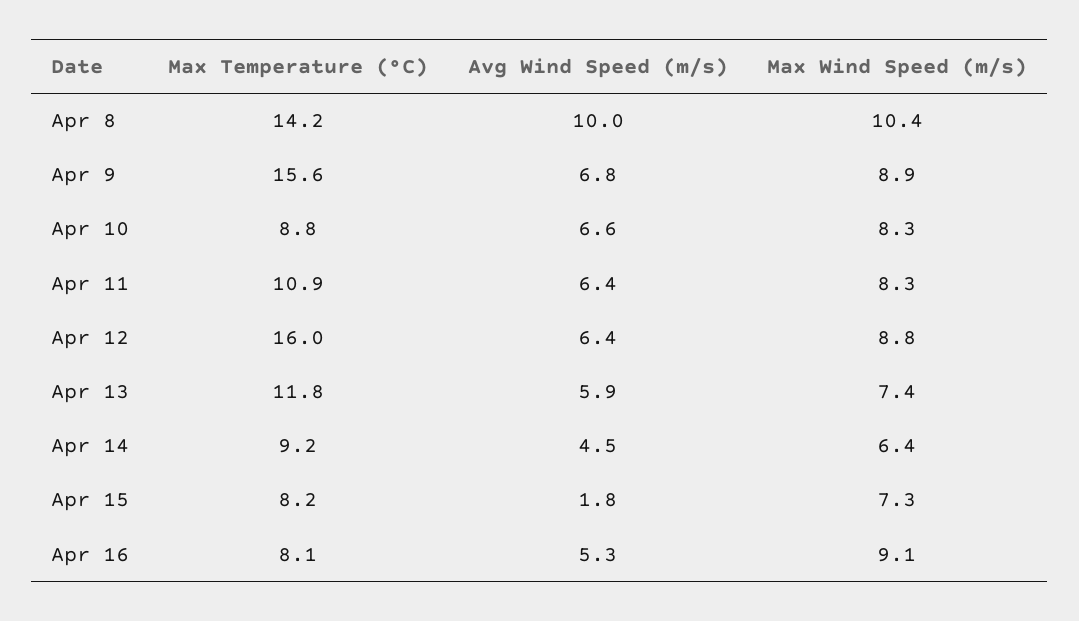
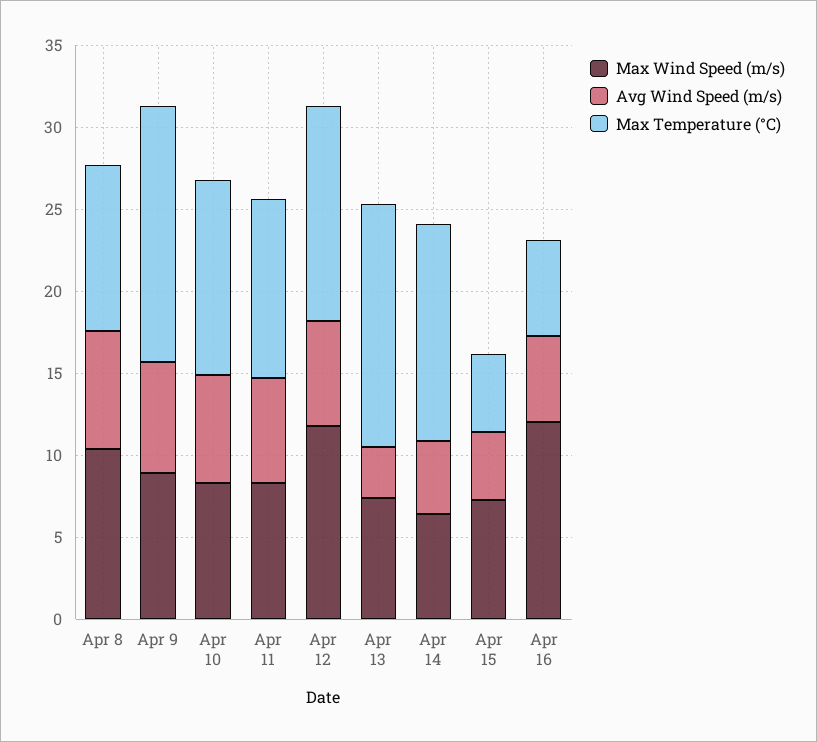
  {
    "Max Temperature (°C)": {
-     "Apr 8": 14.2,
+     "Apr 8": 10,
      "Apr 9": 15.6,
-     "Apr 10": 8.8,
+     "Apr 10": 12,
      "Apr 11": 10.9,
-     "Apr 12": 16,
+     "Apr 12": 13,
-     "Apr 13": 11.8,
+     "Apr 13": 15,
-     "Apr 14": 9.2,
+     "Apr 14": 13,
-     "Apr 15": 8.2,
+     "Apr 15": 5,
-     "Apr 16": 8.1
+     "Apr 16": 6
    },
    "Avg Wind Speed (m/s)": {
-     "Apr 8": 10,
+     "Apr 8": 7,
      "Apr 9": 6.8,
      "Apr 10": 6.6,
      "Apr 11": 6.4,
      "Apr 12": 6.4,
-     "Apr 13": 5.9,
+     "Apr 13": 3,
      "Apr 14": 4.5,
-     "Apr 15": 1.8,
+     "Apr 15": 4,
      "Apr 16": 5.3
    },
    "Max Wind Speed (m/s)": {
      "Apr 8": 10.4,
      "Apr 9": 8.9,
      "Apr 10": 8.3,
      "Apr 11": 8.3,
-     "Apr 12": 8.8,
+     "Apr 12": 12,
      "Apr 13": 7.4,
      "Apr 14": 6.4,
      "Apr 15": 7.3,
-     "Apr 16": 9.1
+     "Apr 16": 12
    }
  }

